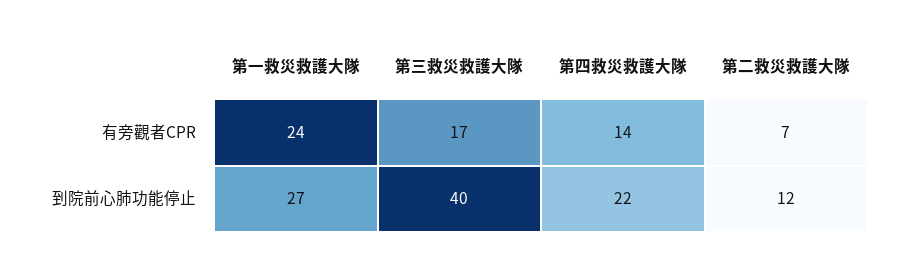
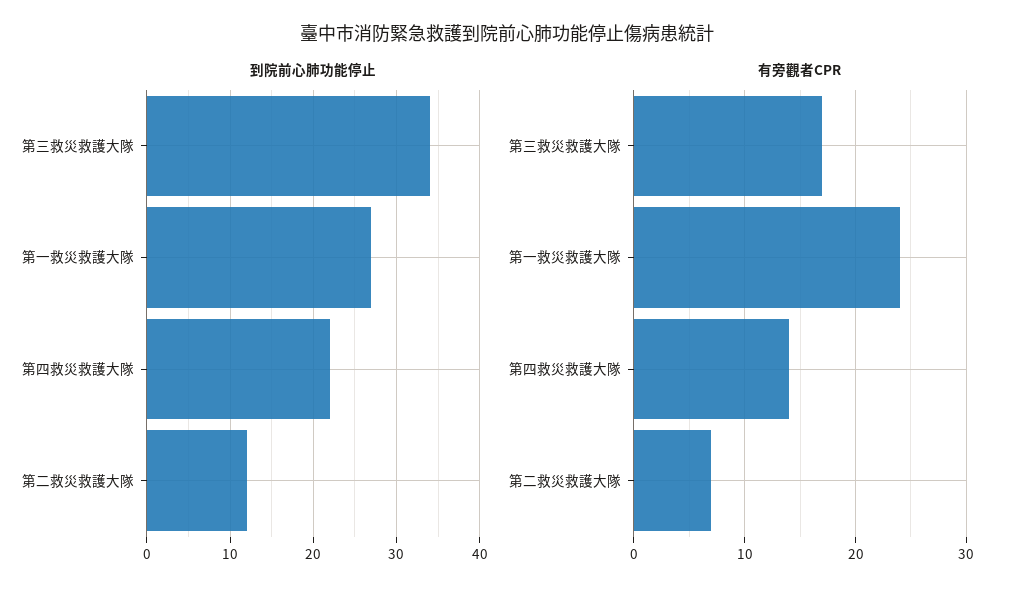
  {
    "有旁觀者CPR": {
      "第一救災救護大隊": 24,
      "第三救災救護大隊": 17,
      "第四救災救護大隊": 14,
      "第二救災救護大隊": 7
    },
    "到院前心肺功能停止": {
      "第一救災救護大隊": 27,
-     "第三救災救護大隊": 40,
+     "第三救災救護大隊": 34,
      "第四救災救護大隊": 22,
      "第二救災救護大隊": 12
    }
  }

